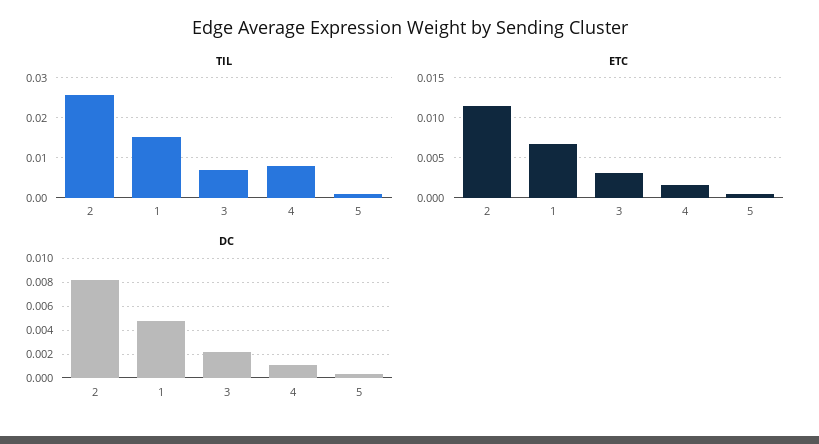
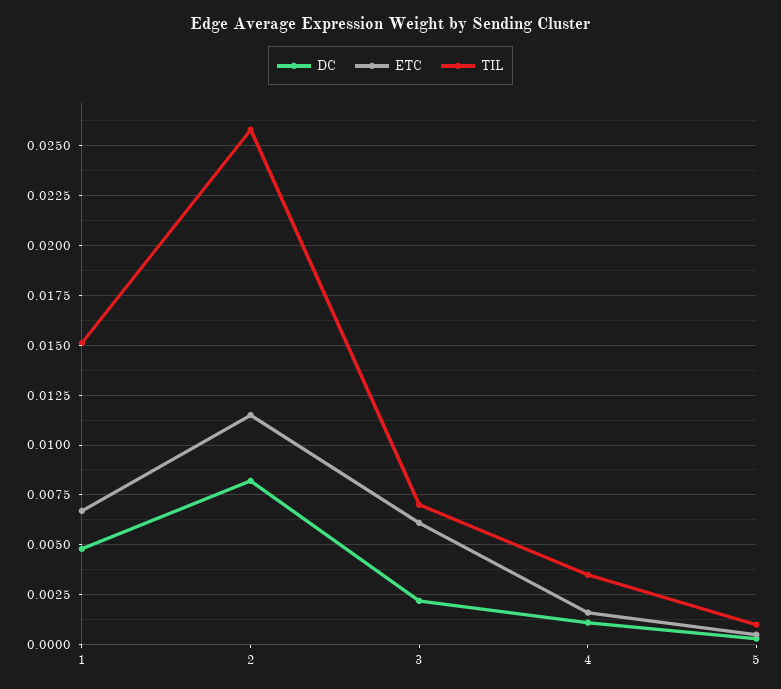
  {
    "TIL": {
      "2": 0.026,
      "1": 0.015,
      "3": 0.007,
-     "4": 0.008,
+     "4": 0.0035,
      "5": 0.001
    },
    "ETC": {
      "2": 0.0115,
      "1": 0.0065,
-     "3": 0.003,
+     "3": 0.006,
      "4": 0.0015,
      "5": 0.0005
    },
    "DC": {
      "2": 0.008,
      "1": 0.005,
      "3": 0.002,
      "4": 0.001,
      "5": 0.0005
    }
  }

